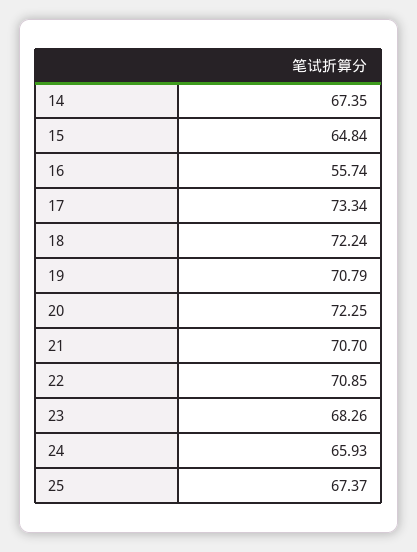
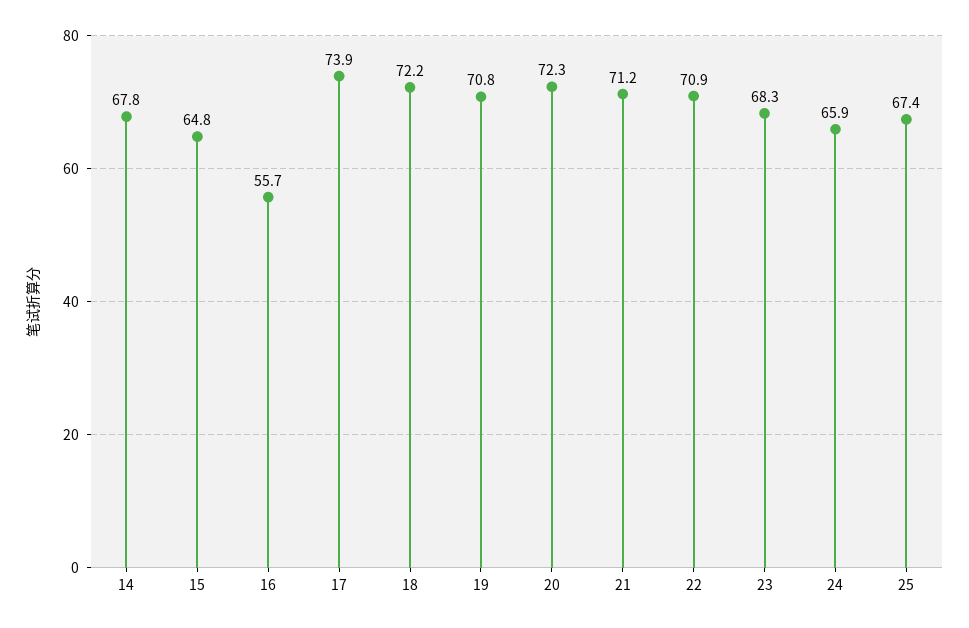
  {
-   "14": 67.35,
+   "14": 67.8,
    "15": 64.84,
    "16": 55.74,
-   "17": 73.34,
+   "17": 73.9,
    "18": 72.24,
    "19": 70.79,
    "20": 72.25,
-   "21": 70.7,
+   "21": 71.2,
    "22": 70.85,
    "23": 68.26,
    "24": 65.93,
    "25": 67.37
  }

